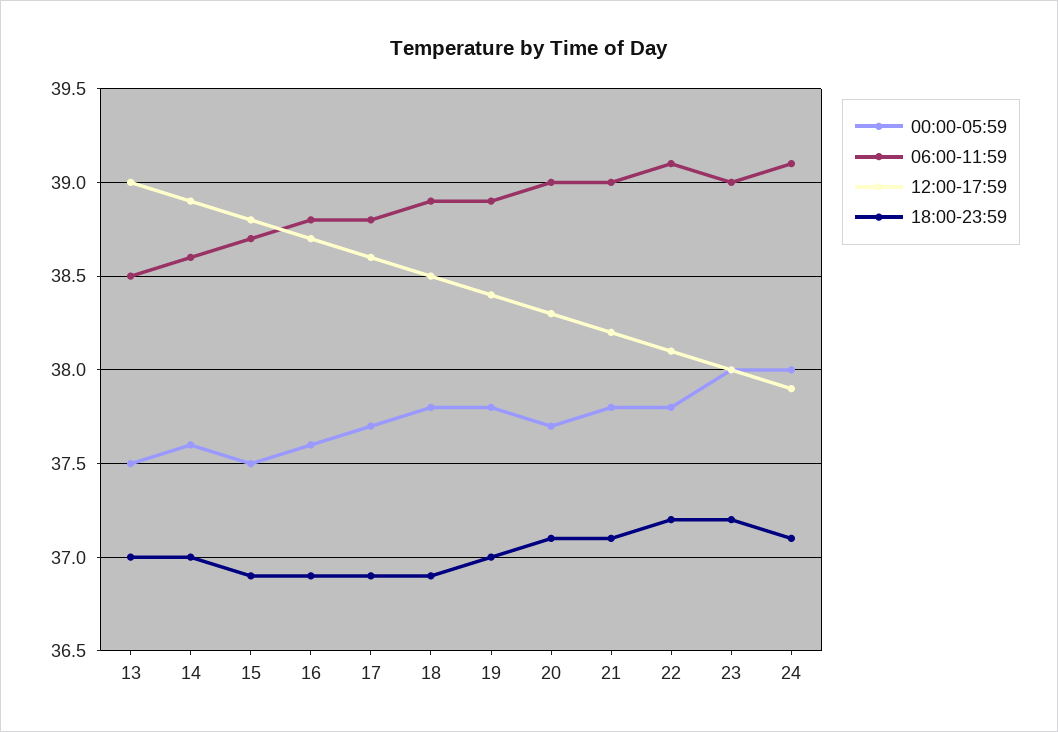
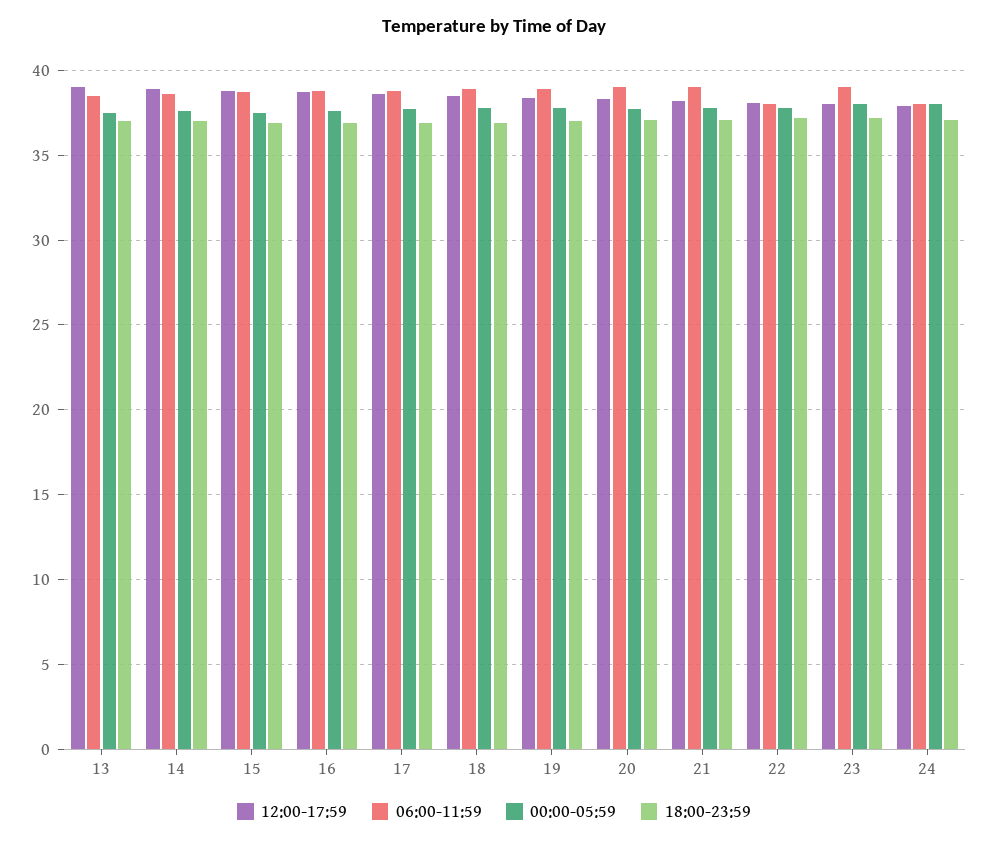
  {
    "00:00-05:59": {
      "13": 37.5,
      "14": 37.6,
      "15": 37.5,
      "16": 37.6,
      "17": 37.7,
      "18": 37.8,
      "19": 37.8,
      "20": 37.7,
      "21": 37.8,
      "22": 37.8,
      "23": 38,
      "24": 38
    },
    "06:00-11:59": {
      "13": 38.5,
      "14": 38.6,
      "15": 38.7,
      "16": 38.8,
      "17": 38.8,
      "18": 38.9,
      "19": 38.9,
      "20": 39,
      "21": 39,
-     "22": 39.1,
+     "22": 38,
      "23": 39,
-     "24": 39.1
+     "24": 38
    },
    "12:00-17:59": {
      "13": 39,
      "14": 38.9,
      "15": 38.8,
      "16": 38.7,
      "17": 38.6,
      "18": 38.5,
      "19": 38.4,
      "20": 38.3,
      "21": 38.2,
      "22": 38.1,
      "23": 38,
      "24": 37.9
    },
    "18:00-23:59": {
      "13": 37,
      "14": 37,
      "15": 36.9,
      "16": 36.9,
      "17": 36.9,
      "18": 36.9,
      "19": 37,
      "20": 37.1,
      "21": 37.1,
      "22": 37.2,
      "23": 37.2,
      "24": 37.1
    }
  }

